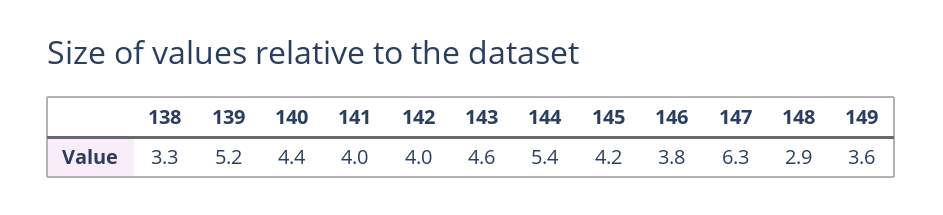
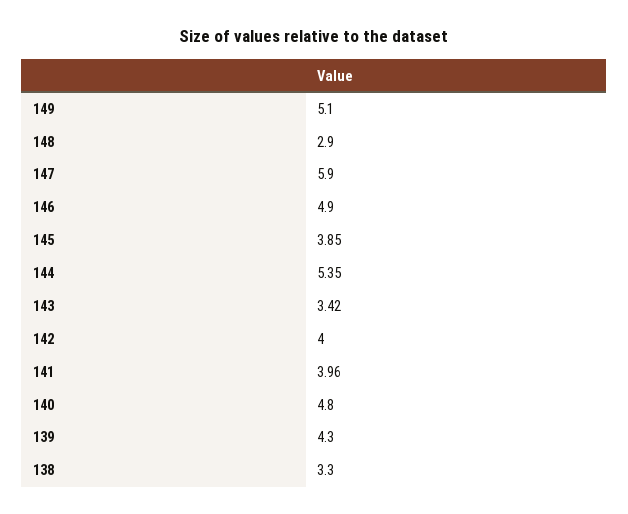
  {
    "138": 3.3,
-   "139": 5.2,
+   "139": 4.3,
-   "140": 4.4,
+   "140": 4.8,
    "141": 3.96,
    "142": 4,
-   "143": 4.6,
+   "143": 3.42,
    "144": 5.35,
-   "145": 4.2,
+   "145": 3.85,
-   "146": 3.8,
+   "146": 4.9,
-   "147": 6.3,
+   "147": 5.9,
    "148": 2.9,
-   "149": 3.6
+   "149": 5.1
  }

